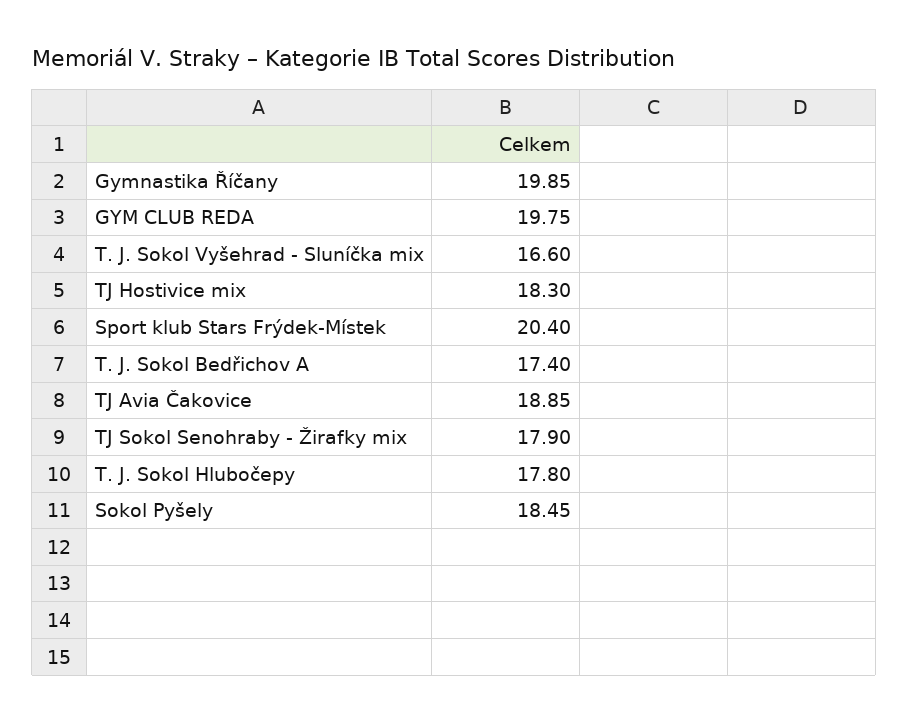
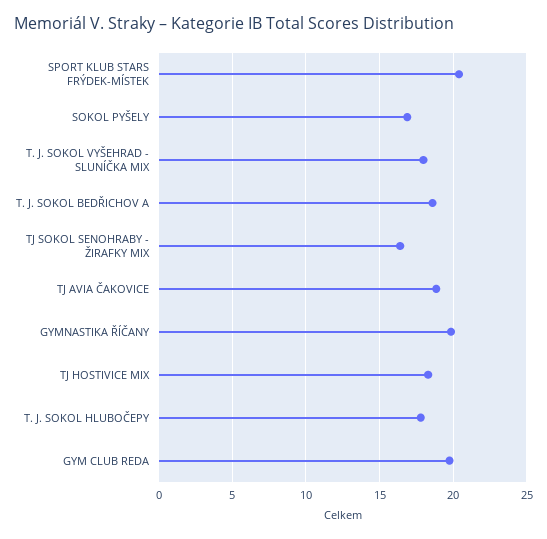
  {
    "Gymnastika Říčany": 19.85,
    "GYM CLUB REDA": 19.75,
-   "T. J. Sokol Vyšehrad - Sluníčka mix": 16.6,
+   "T. J. Sokol Vyšehrad - Sluníčka mix": 18,
    "TJ Hostivice mix": 18.3,
    "Sport klub Stars Frýdek-Místek": 20.4,
-   "T. J. Sokol Bedřichov A": 17.4,
+   "T. J. Sokol Bedřichov A": 18.5,
    "TJ Avia Čakovice": 18.85,
-   "TJ Sokol Senohraby - Žirafky mix": 17.9,
+   "TJ Sokol Senohraby - Žirafky mix": 16.5,
    "T. J. Sokol Hlubočepy": 17.8,
-   "Sokol Pyšely": 18.45
+   "Sokol Pyšely": 17
  }

